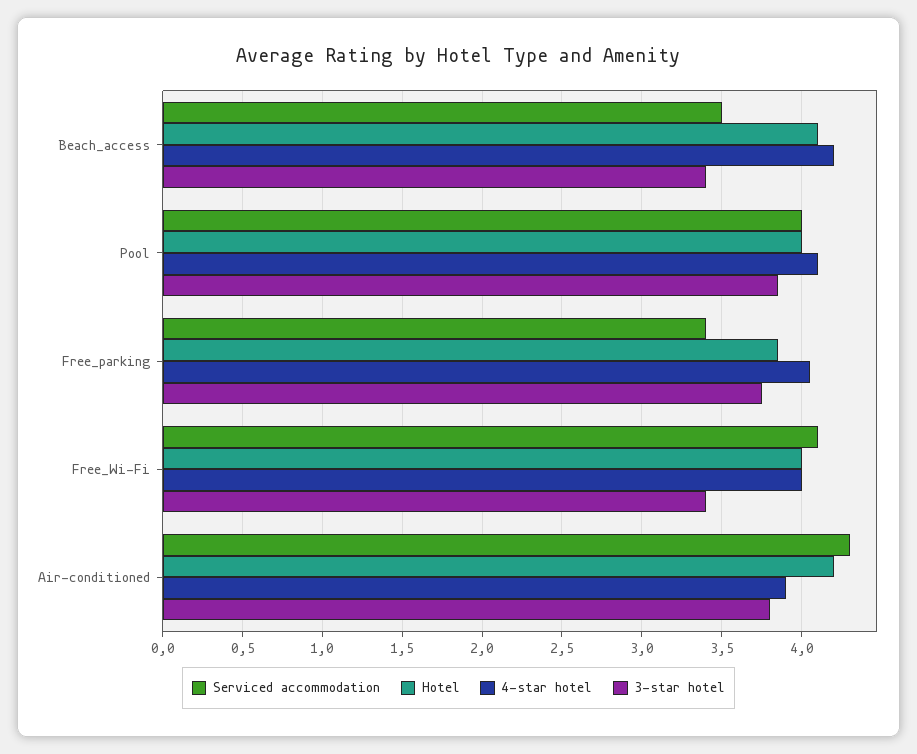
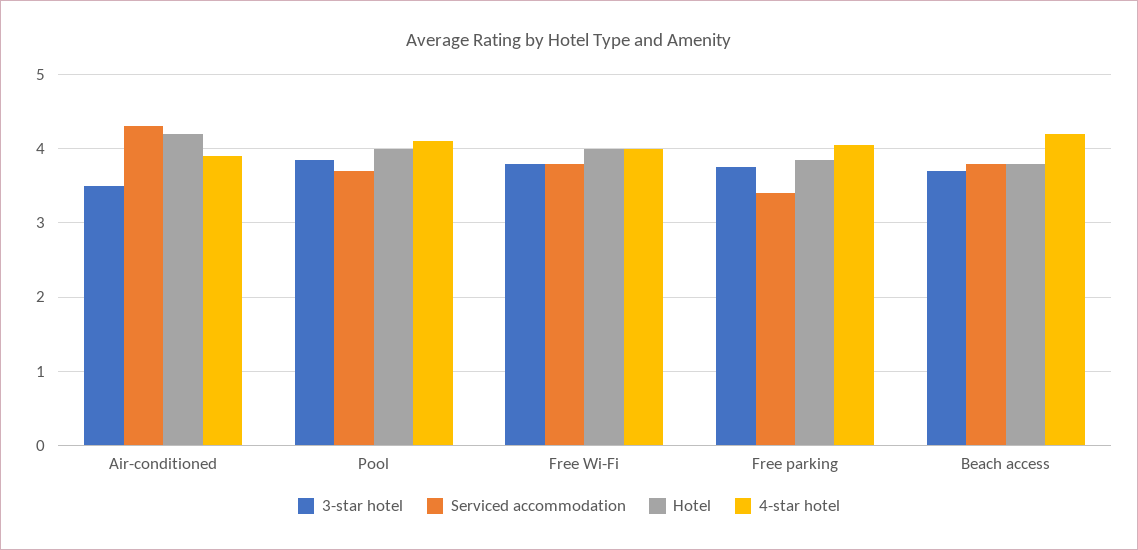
  {
    "Serviced accommodation": {
-     "Beach_access": 3.5,
+     "Beach_access": 3.8,
-     "Pool": 4,
+     "Pool": 3.7,
      "Free_parking": 3.4,
-     "Free_Wi-Fi": 4.1,
+     "Free_Wi-Fi": 3.8,
      "Air-conditioned": 4.3
    },
    "Hotel": {
-     "Beach_access": 4.1,
+     "Beach_access": 3.8,
      "Pool": 4,
      "Free_parking": 3.85,
      "Free_Wi-Fi": 4,
      "Air-conditioned": 4.2
    },
    "4-star hotel": {
      "Beach_access": 4.2,
      "Pool": 4.1,
      "Free_parking": 4.05,
      "Free_Wi-Fi": 4,
      "Air-conditioned": 3.9
    },
    "3-star hotel": {
-     "Beach_access": 3.4,
+     "Beach_access": 3.7,
      "Pool": 3.85,
      "Free_parking": 3.75,
-     "Free_Wi-Fi": 3.4,
+     "Free_Wi-Fi": 3.8,
-     "Air-conditioned": 3.8
+     "Air-conditioned": 3.5
    }
  }

